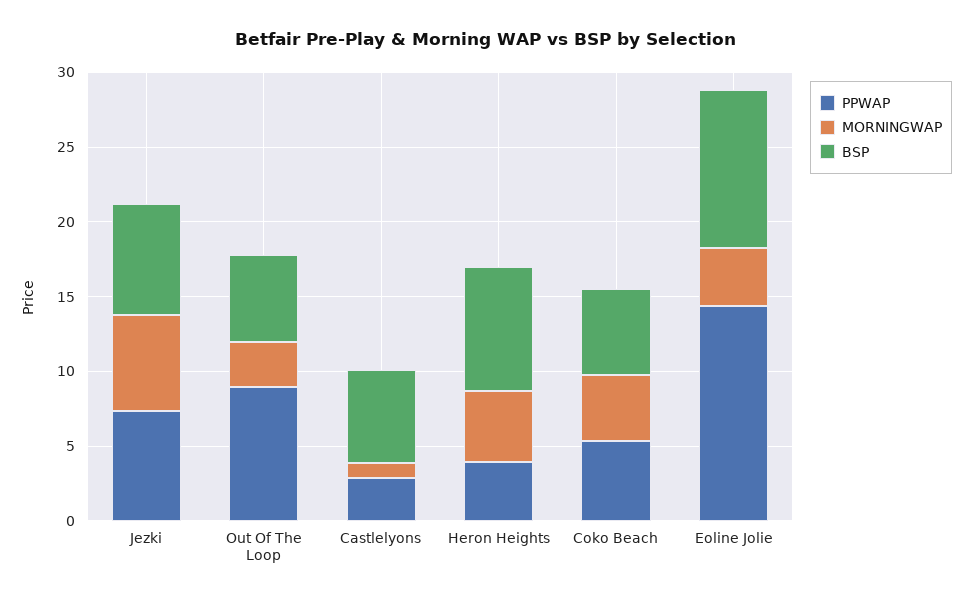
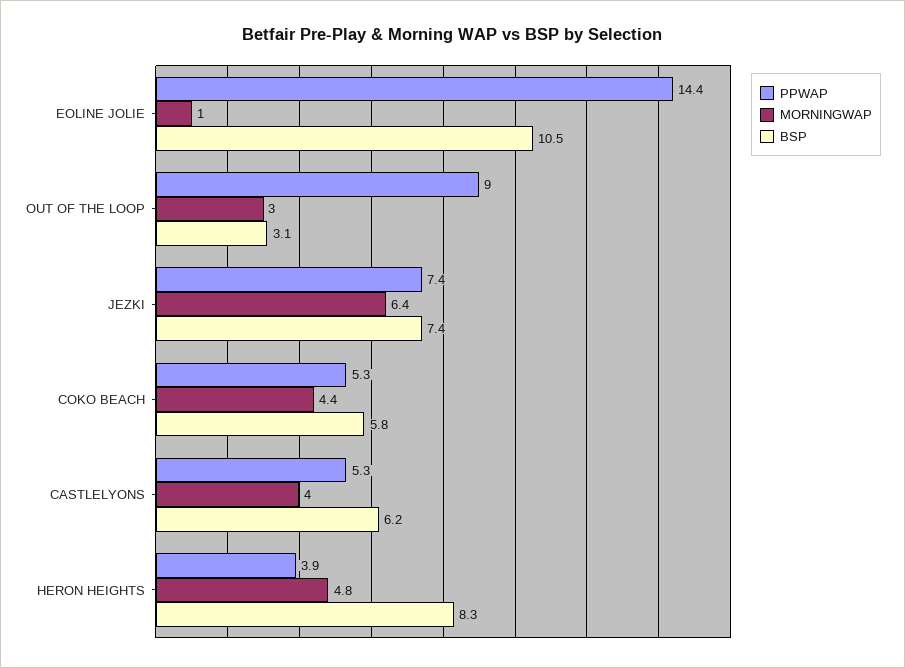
  {
    "PPWAP": {
      "Jezki": 7.4,
      "Out Of The Loop": 9,
-     "Castlelyons": 3,
+     "Castlelyons": 5.3,
      "Heron Heights": 3.9,
      "Coko Beach": 5.3,
      "Eoline Jolie": 14.4
    },
    "MORNINGWAP": {
      "Jezki": 6.4,
      "Out Of The Loop": 3,
-     "Castlelyons": 1,
+     "Castlelyons": 4,
      "Heron Heights": 4.8,
      "Coko Beach": 4.4,
-     "Eoline Jolie": 4
+     "Eoline Jolie": 1
    },
    "BSP": {
      "Jezki": 7.4,
-     "Out Of The Loop": 6,
+     "Out Of The Loop": 3.1,
      "Castlelyons": 6.2,
      "Heron Heights": 8.3,
      "Coko Beach": 5.8,
      "Eoline Jolie": 10.5
    }
  }

